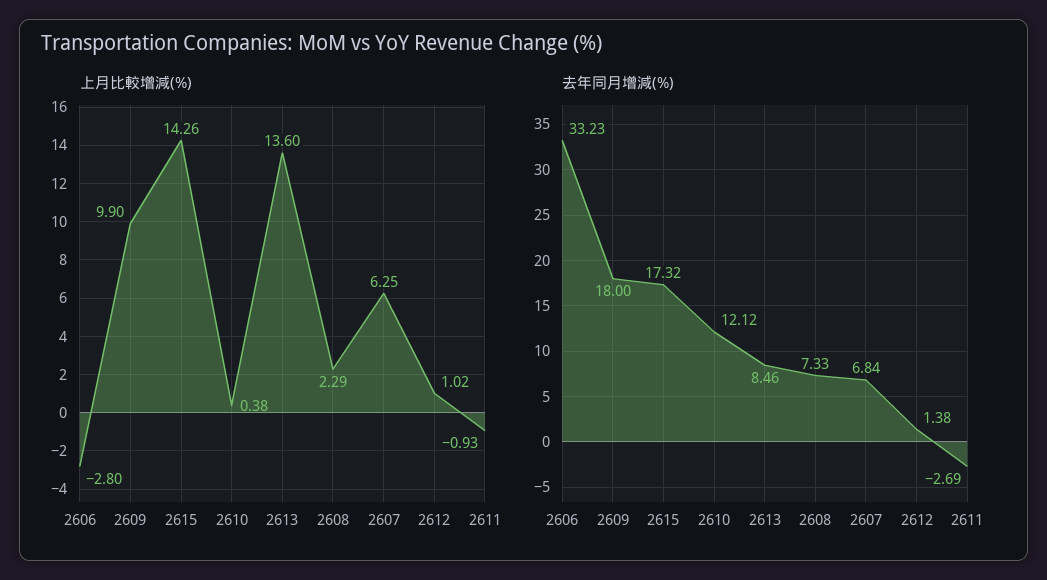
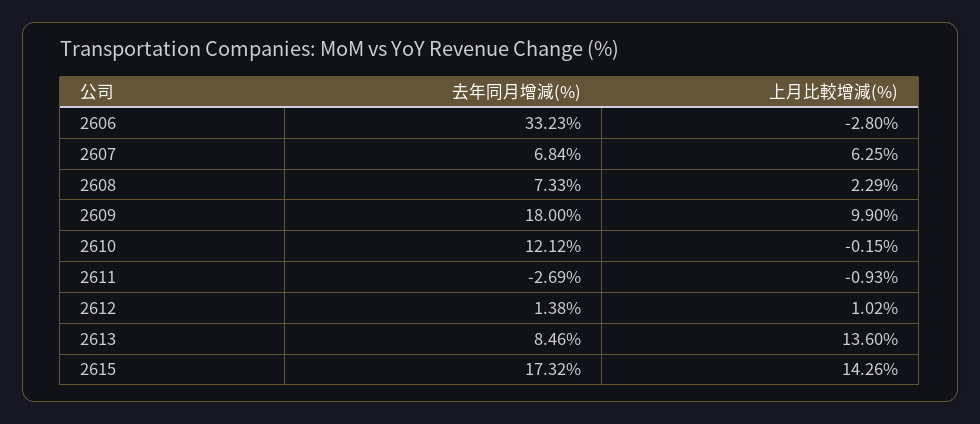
  {
    "上月比較增減(%)": {
      "2606": -2.8,
      "2609": 9.9,
      "2615": 14.26,
-     "2610": 0.38,
+     "2610": -0.15,
      "2613": 13.6,
      "2608": 2.29,
      "2607": 6.25,
      "2612": 1.02,
      "2611": -0.93
    },
    "去年同月增減(%)": {
      "2606": 33.23,
      "2609": 18,
      "2615": 17.32,
      "2610": 12.12,
      "2613": 8.46,
      "2608": 7.33,
      "2607": 6.84,
      "2612": 1.38,
      "2611": -2.69
    }
  }

